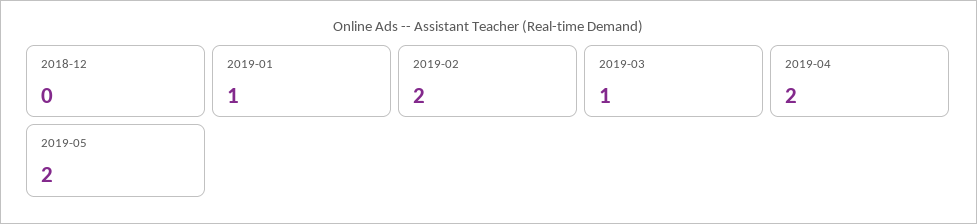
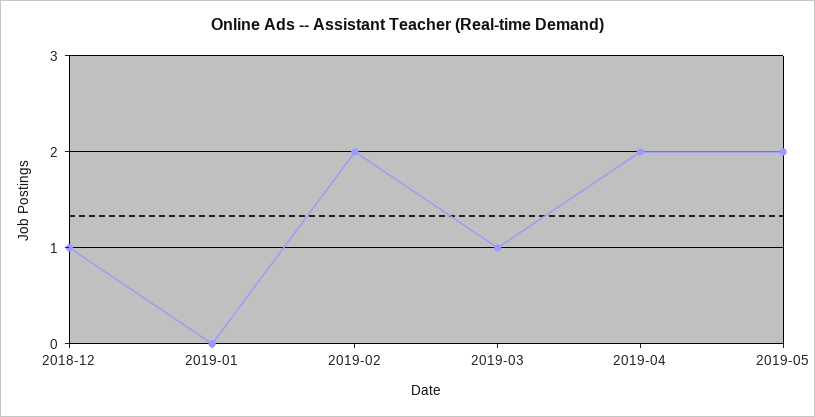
  {
-   "2018-12": 0,
+   "2018-12": 1,
-   "2019-01": 1,
+   "2019-01": 0,
    "2019-02": 2,
    "2019-03": 1,
    "2019-04": 2,
    "2019-05": 2
  }

